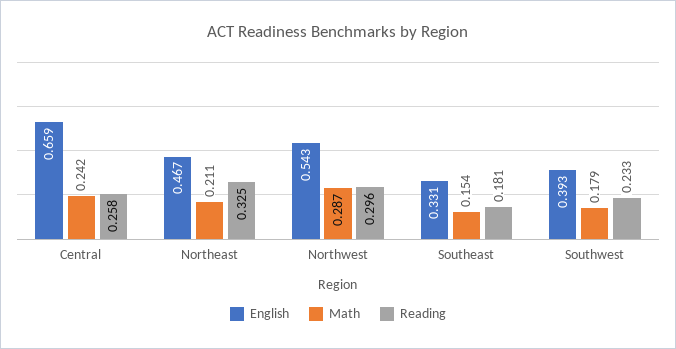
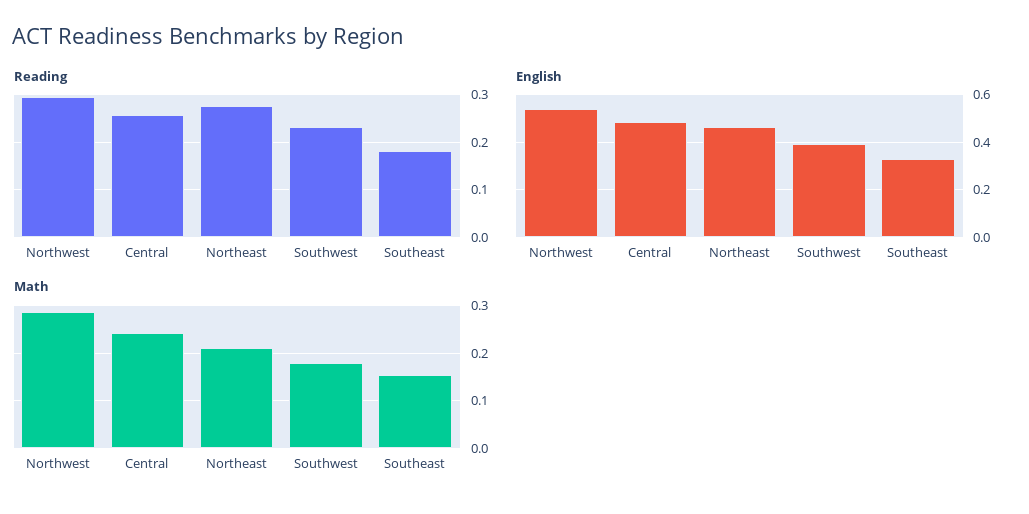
  {
    "English": {
-     "Central": 0.659,
+     "Central": 0.5,
      "Northeast": 0.467,
      "Northwest": 0.543,
      "Southeast": 0.331,
      "Southwest": 0.393
    },
    "Math": {
      "Central": 0.242,
      "Northeast": 0.211,
      "Northwest": 0.287,
      "Southeast": 0.154,
      "Southwest": 0.179
    },
    "Reading": {
      "Central": 0.258,
-     "Northeast": 0.325,
+     "Northeast": 0.28,
      "Northwest": 0.296,
      "Southeast": 0.181,
      "Southwest": 0.233
    }
  }

